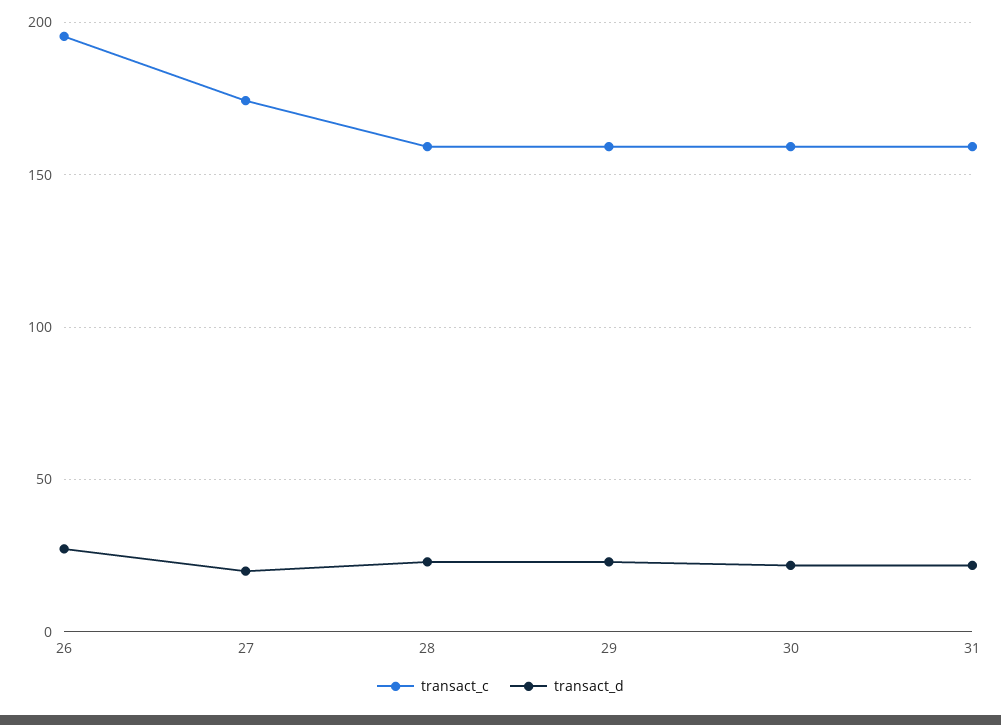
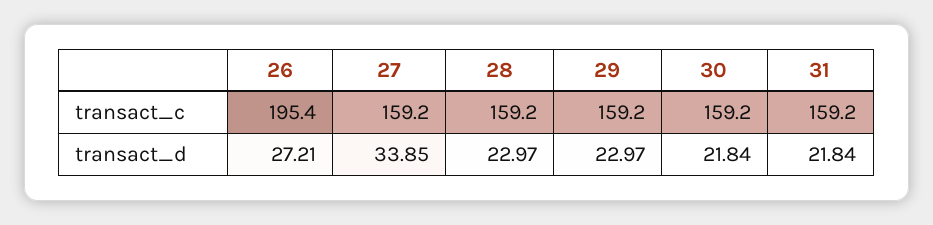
  {
    "transact_c": {
      "26": 195.4,
-     "27": 175,
+     "27": 159.2,
      "28": 159.2,
      "29": 159.2,
      "30": 159.2,
      "31": 159.2
    },
    "transact_d": {
      "26": 27.21,
-     "27": 20,
+     "27": 33.85,
      "28": 22.97,
      "29": 22.97,
      "30": 21.84,
      "31": 21.84
    }
  }

